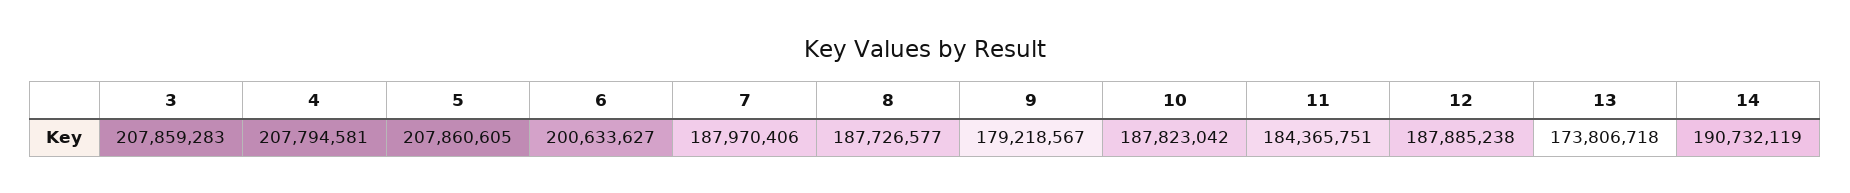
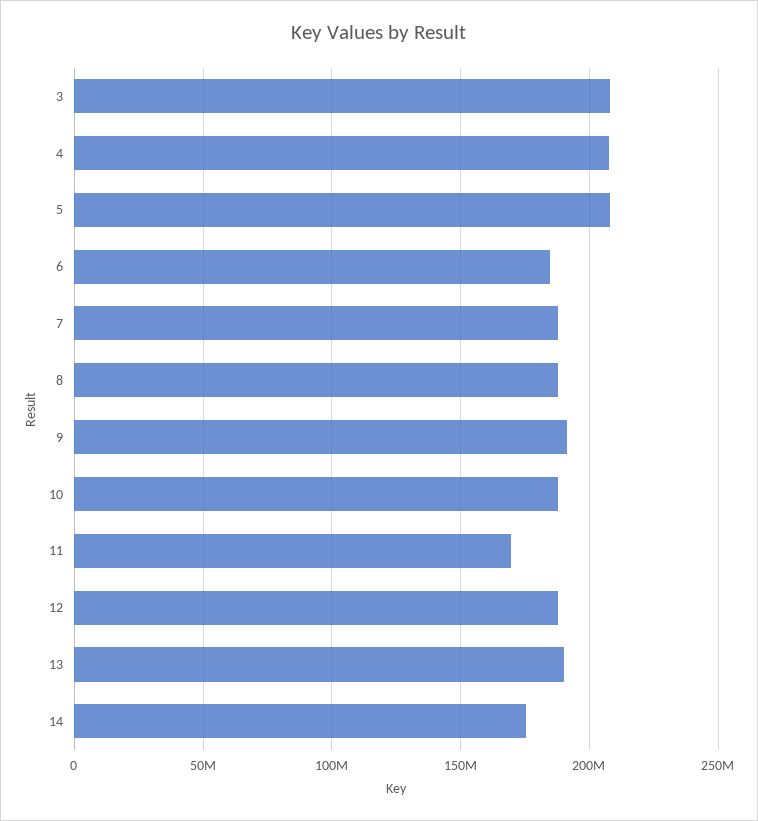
  {
    "3": 207859283,
    "4": 207794581,
    "5": 207860605,
-   "6": 200633627,
+   "6": 185000000,
    "7": 187970406,
    "8": 187726577,
-   "9": 179218567,
+   "9": 190000000,
    "10": 187823042,
-   "11": 184365751,
+   "11": 170000000,
    "12": 187885238,
-   "13": 173806718,
+   "13": 190000000,
-   "14": 190732119
+   "14": 175000000
  }

